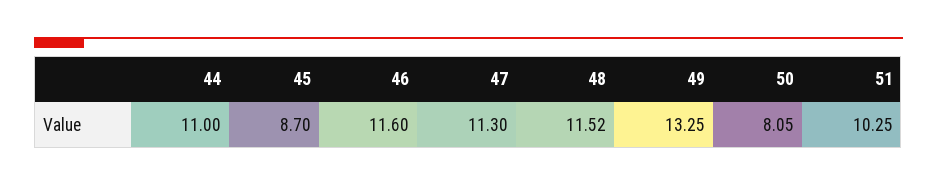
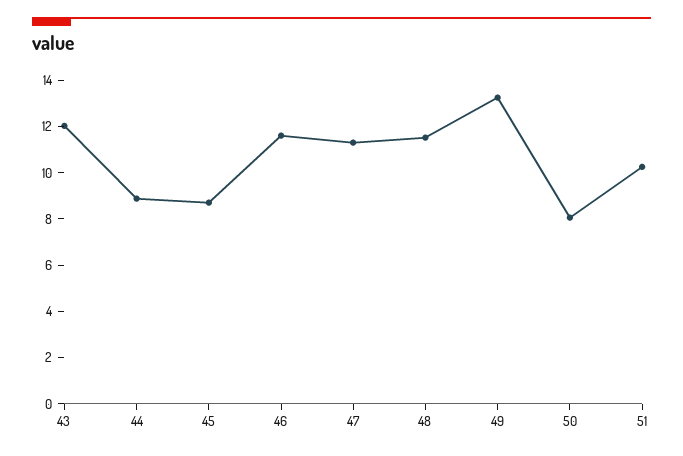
  {
-   "44": 11,
+   "44": 9,
    "45": 8.7,
    "46": 11.6,
    "47": 11.3,
    "48": 11.52,
    "49": 13.25,
    "50": 8.05,
-   "51": 10.25
+   "51": 10.25,
+   "43": 12
  }

